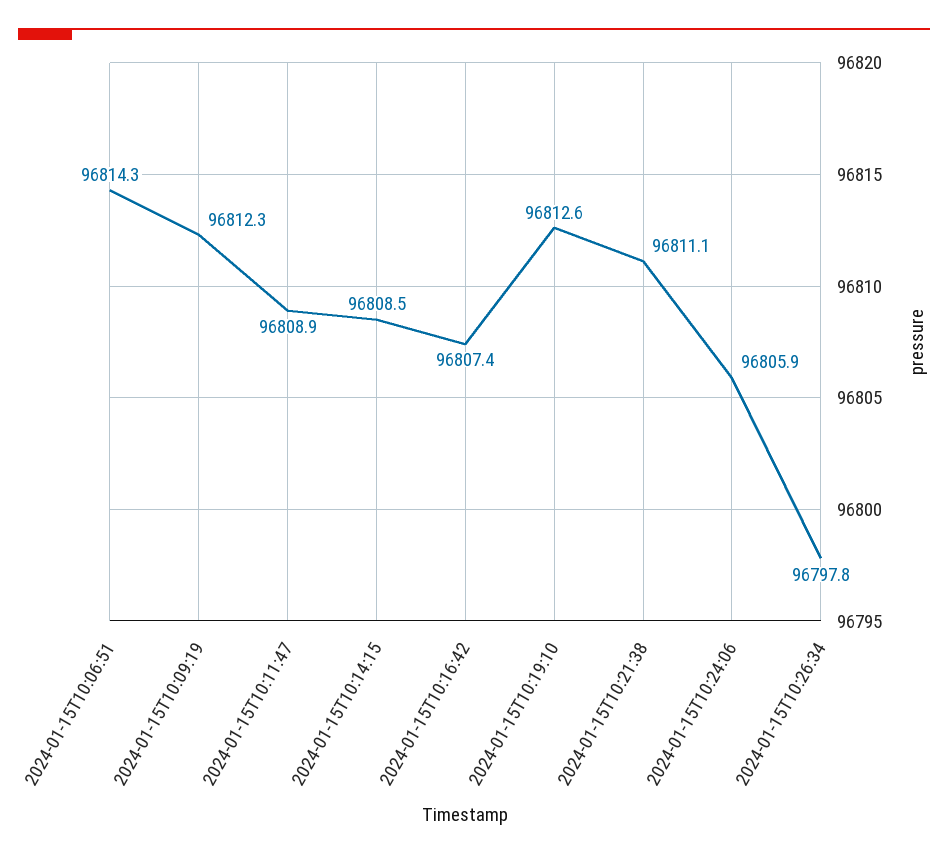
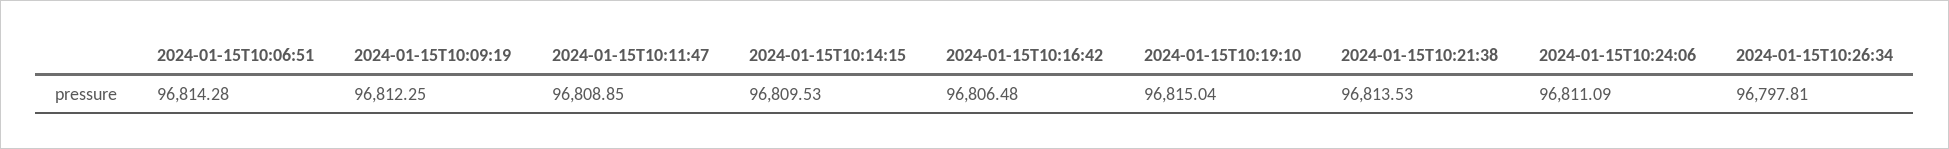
  {
    "2024-01-15T10:06:51": 96814.28,
    "2024-01-15T10:09:19": 96812.25,
    "2024-01-15T10:11:47": 96808.85,
-   "2024-01-15T10:14:15": 96808.5,
+   "2024-01-15T10:14:15": 96809.53,
-   "2024-01-15T10:16:42": 96807.4,
+   "2024-01-15T10:16:42": 96806.48,
-   "2024-01-15T10:19:10": 96812.6,
+   "2024-01-15T10:19:10": 96815.04,
-   "2024-01-15T10:21:38": 96811.1,
+   "2024-01-15T10:21:38": 96813.53,
-   "2024-01-15T10:24:06": 96805.9,
+   "2024-01-15T10:24:06": 96811.09,
    "2024-01-15T10:26:34": 96797.81
  }

